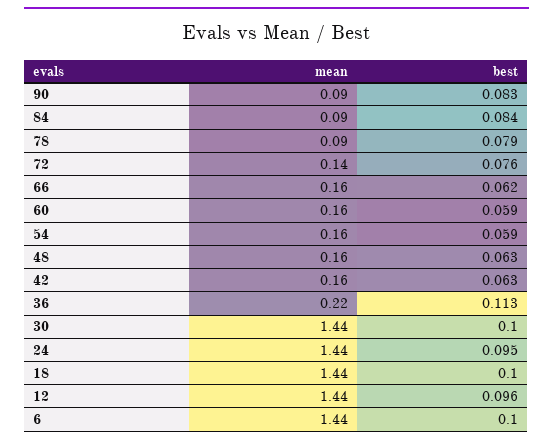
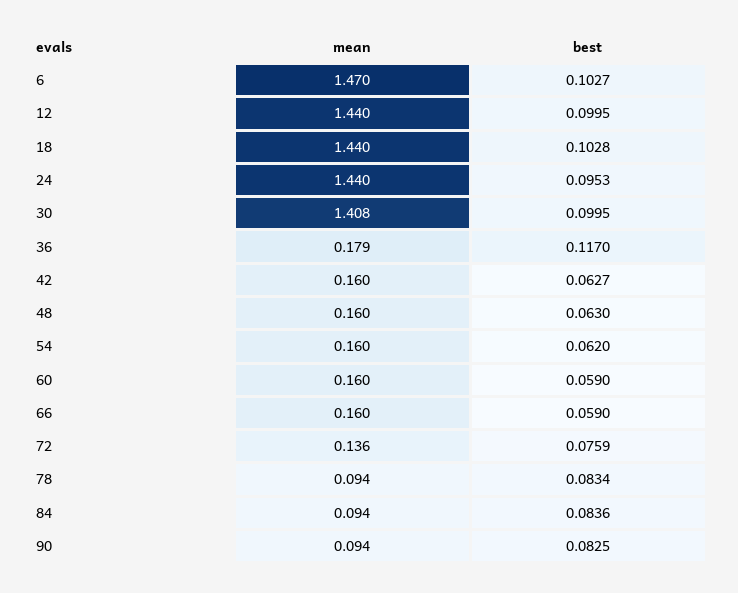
  {
    "mean": {
      "90": 0.094,
      "84": 0.094,
      "78": 0.094,
      "72": 0.136,
      "66": 0.16,
      "60": 0.16,
      "54": 0.16,
      "48": 0.16,
      "42": 0.16,
-     "36": 0.22,
+     "36": 0.179,
-     "30": 1.44,
+     "30": 1.408,
      "24": 1.44,
      "18": 1.44,
      "12": 1.44,
-     "6": 1.44
+     "6": 1.47
    },
    "best": {
      "90": 0.0825,
      "84": 0.0836,
-     "78": 0.079,
+     "78": 0.0834,
      "72": 0.0759,
-     "66": 0.062,
+     "66": 0.059,
      "60": 0.059,
-     "54": 0.059,
+     "54": 0.062,
      "48": 0.063,
      "42": 0.0627,
-     "36": 0.113,
+     "36": 0.117,
      "30": 0.0995,
      "24": 0.0953,
-     "18": 0.1,
+     "18": 0.1028,
-     "12": 0.096,
+     "12": 0.0995,
-     "6": 0.1
+     "6": 0.1027
    }
  }

